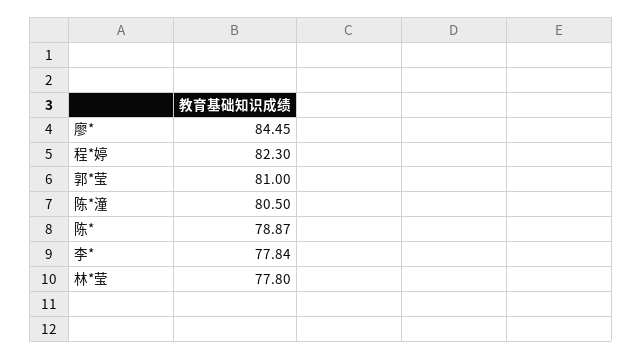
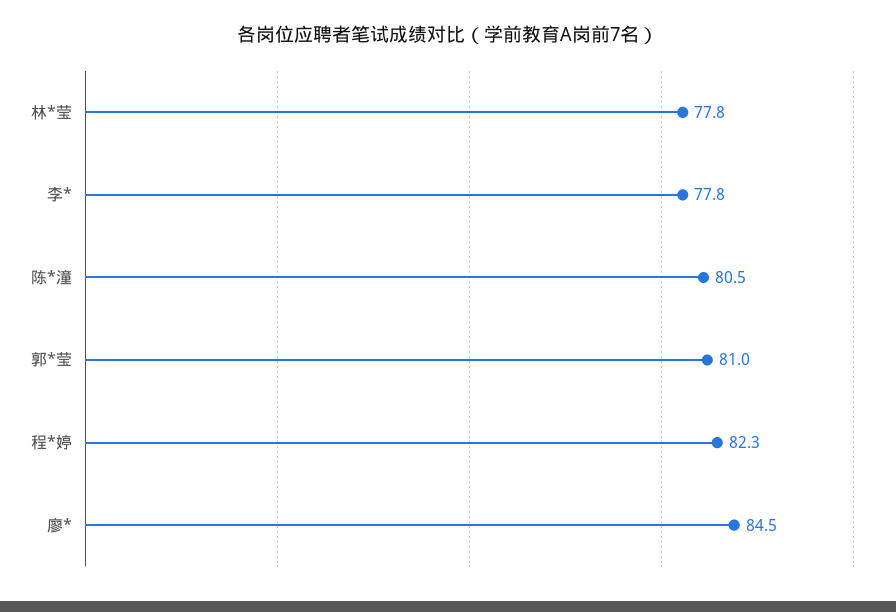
  {
    "廖*": 84.45,
    "程*婷": 82.3,
    "郭*莹": 81,
    "陈*潼": 80.5,
-   "陈*": 78.87,
    "李*": 77.84,
    "林*莹": 77.8
  }

